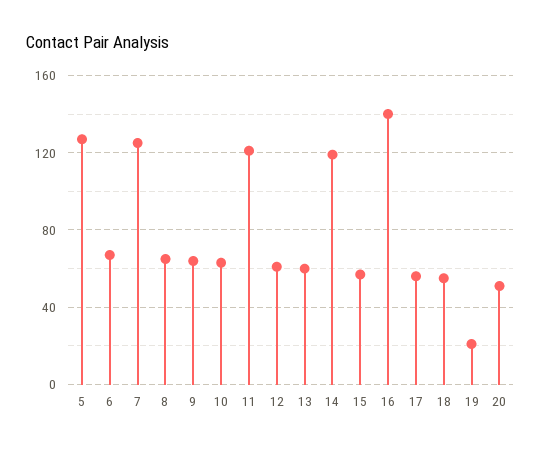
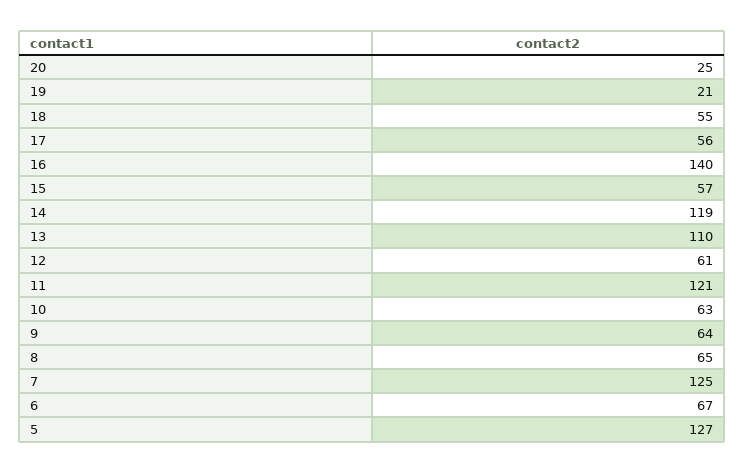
  {
    "5": 127,
    "6": 67,
    "7": 125,
    "8": 65,
    "9": 64,
    "10": 63,
    "11": 121,
    "12": 61,
-   "13": 60,
+   "13": 110,
    "14": 119,
    "15": 57,
    "16": 140,
    "17": 56,
    "18": 55,
    "19": 21,
-   "20": 50
+   "20": 25
  }

